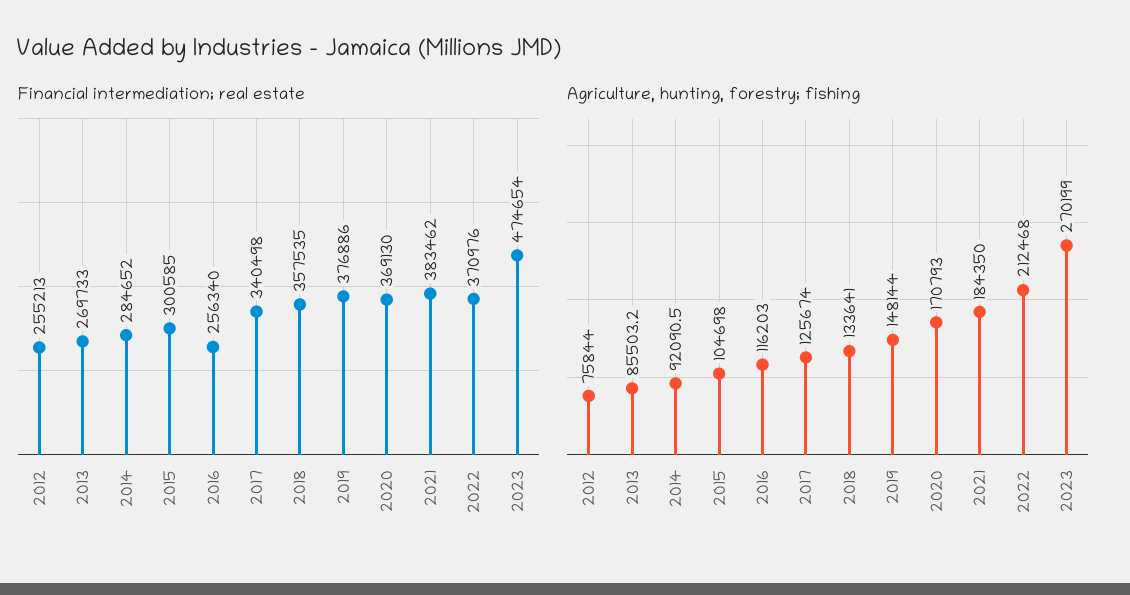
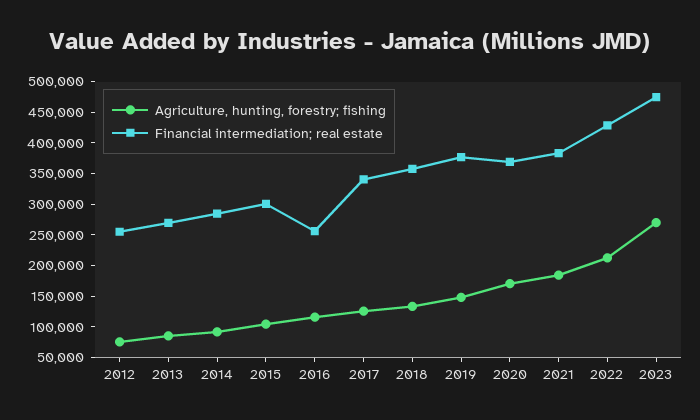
  {
    "Financial intermediation; real estate": {
      "2012": 255213,
      "2013": 269733,
      "2014": 284652,
      "2015": 300585,
      "2016": 256340,
      "2017": 340498,
      "2018": 357535,
      "2019": 376886,
      "2020": 369130,
      "2021": 383462,
-     "2022": 370976,
+     "2022": 425000,
      "2023": 474654
    },
    "Agriculture, hunting, forestry; fishing": {
      "2012": 75844,
      "2013": 85503.2,
      "2014": 92090.5,
      "2015": 104698,
      "2016": 116203,
      "2017": 125674,
      "2018": 133641,
      "2019": 148144,
      "2020": 170793,
      "2021": 184350,
      "2022": 212468,
      "2023": 270199
    }
  }

